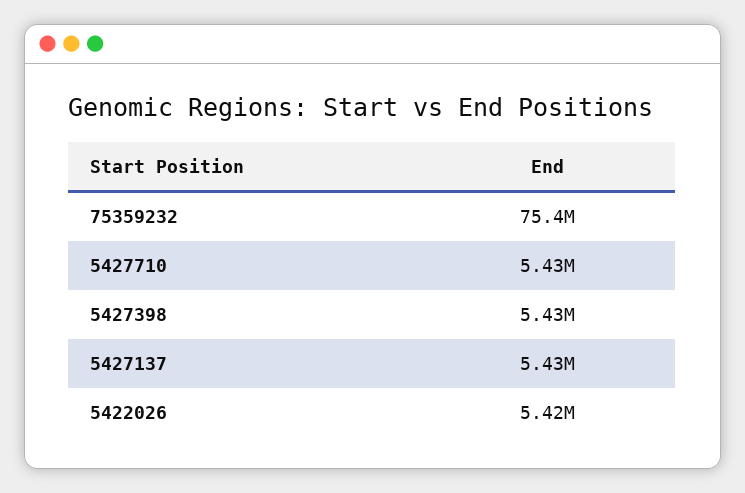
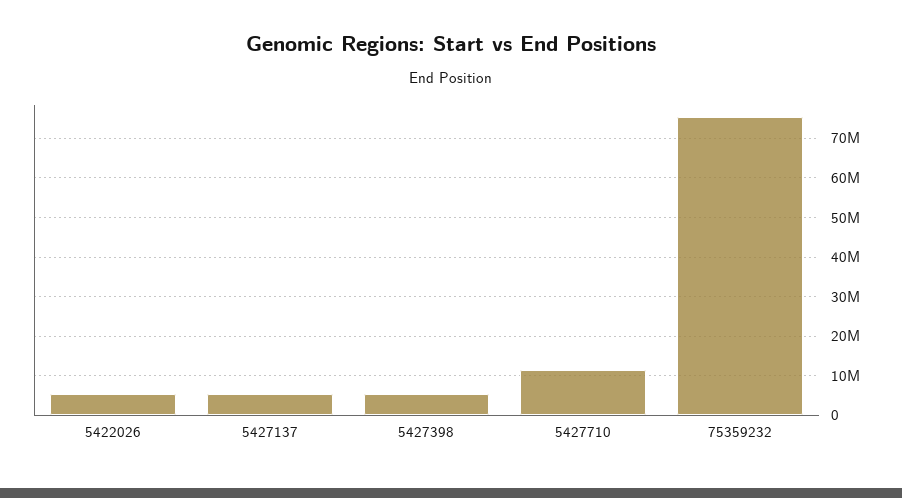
  {
    "75359232": 75400000,
-   "5427710": 5430000,
+   "5427710": 12000000,
    "5427398": 5430000,
    "5427137": 5430000,
    "5422026": 5420000
  }

